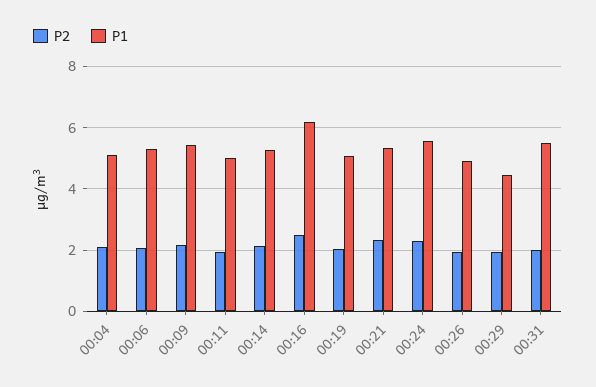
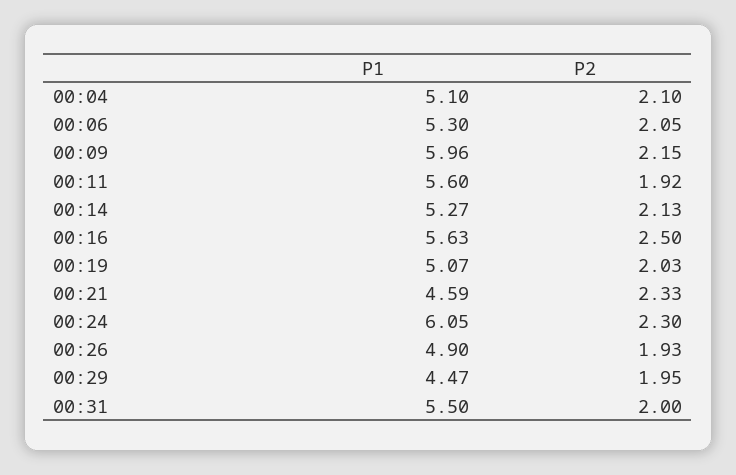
  {
    "P2": {
      "00:04": 2.1,
      "00:06": 2.05,
      "00:09": 2.15,
      "00:11": 1.92,
      "00:14": 2.13,
      "00:16": 2.5,
      "00:19": 2.03,
      "00:21": 2.33,
      "00:24": 2.3,
      "00:26": 1.93,
      "00:29": 1.95,
      "00:31": 2
    },
    "P1": {
      "00:04": 5.1,
      "00:06": 5.3,
-     "00:09": 5.4,
+     "00:09": 5.96,
-     "00:11": 5,
+     "00:11": 5.6,
      "00:14": 5.27,
-     "00:16": 6.2,
+     "00:16": 5.63,
      "00:19": 5.07,
-     "00:21": 5.4,
+     "00:21": 4.59,
-     "00:24": 5.6,
+     "00:24": 6.05,
      "00:26": 4.9,
      "00:29": 4.47,
      "00:31": 5.5
    }
  }

